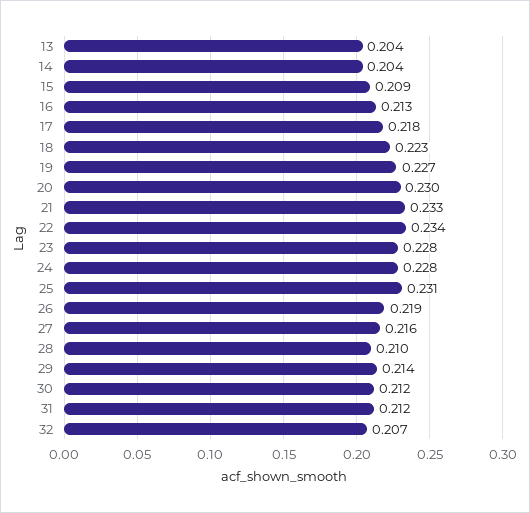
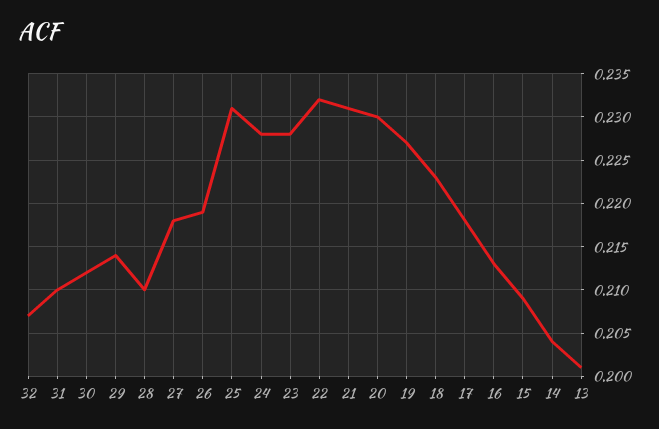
  {
-   "13": 0.204,
+   "13": 0.201,
    "14": 0.204,
    "15": 0.209,
    "16": 0.213,
    "17": 0.218,
    "18": 0.223,
    "19": 0.227,
    "20": 0.23,
-   "21": 0.233,
+   "21": 0.231,
-   "22": 0.234,
+   "22": 0.232,
    "23": 0.228,
    "24": 0.228,
    "25": 0.231,
    "26": 0.219,
-   "27": 0.216,
+   "27": 0.218,
    "28": 0.21,
    "29": 0.214,
    "30": 0.212,
-   "31": 0.212,
+   "31": 0.21,
    "32": 0.207
  }

